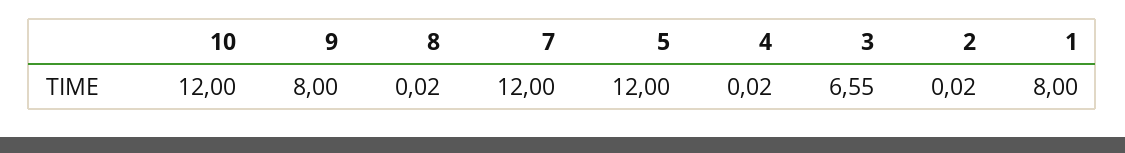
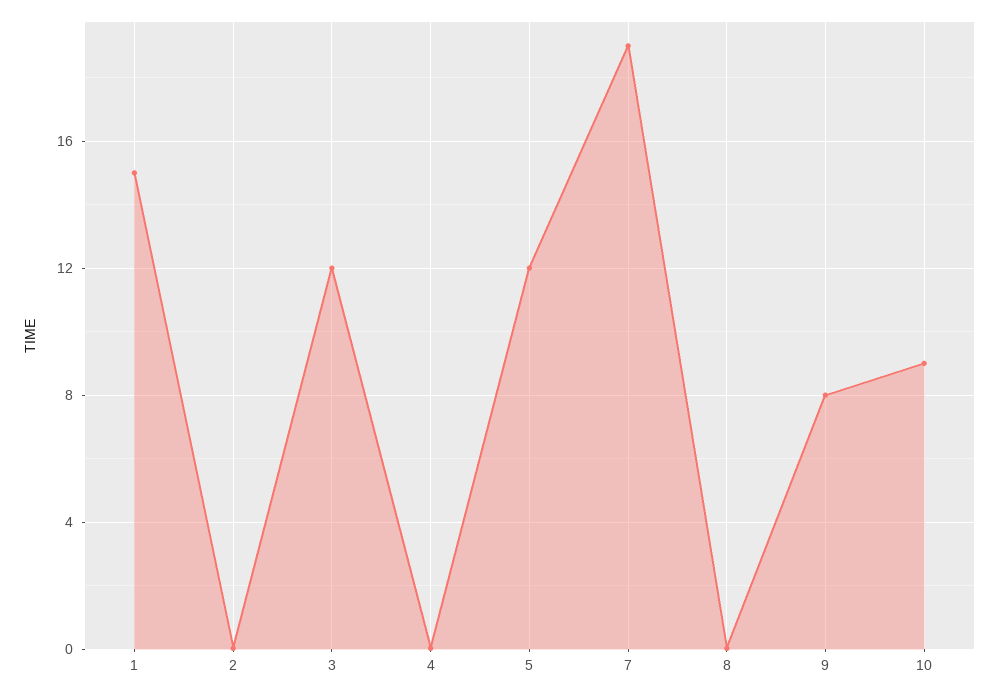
  {
-   "10": 12,
+   "10": 9,
    "9": 8,
    "8": 0.02,
-   "7": 12,
+   "7": 19,
    "5": 12,
    "4": 0.02,
-   "3": 6.55,
+   "3": 12,
    "2": 0.02,
-   "1": 8
+   "1": 15
  }

